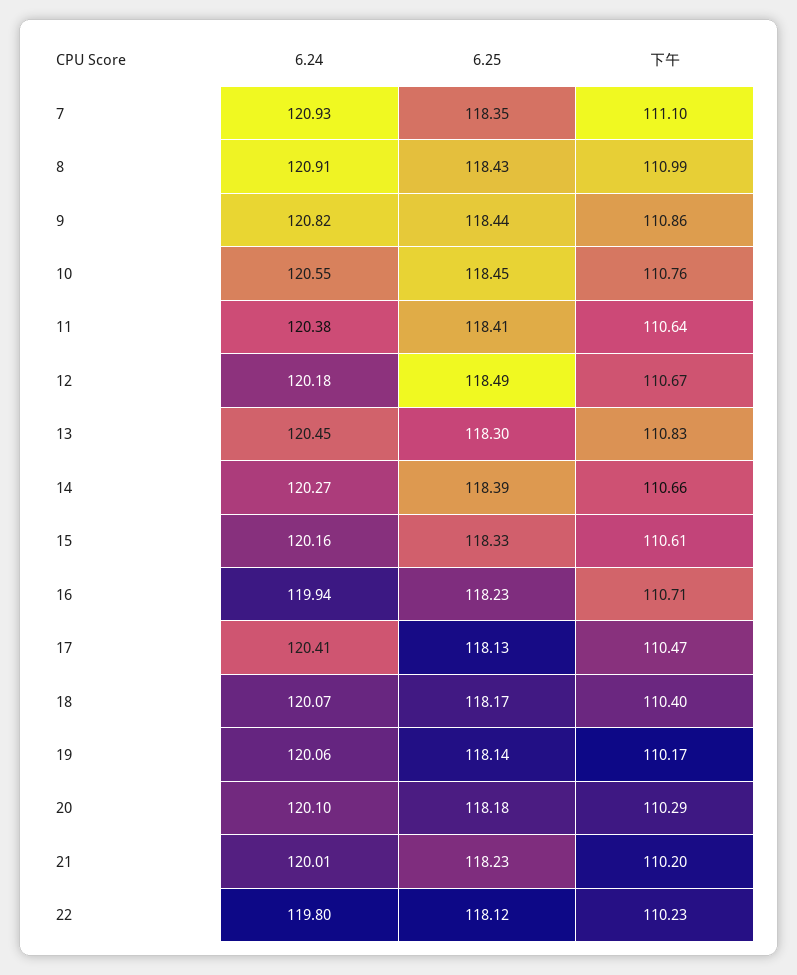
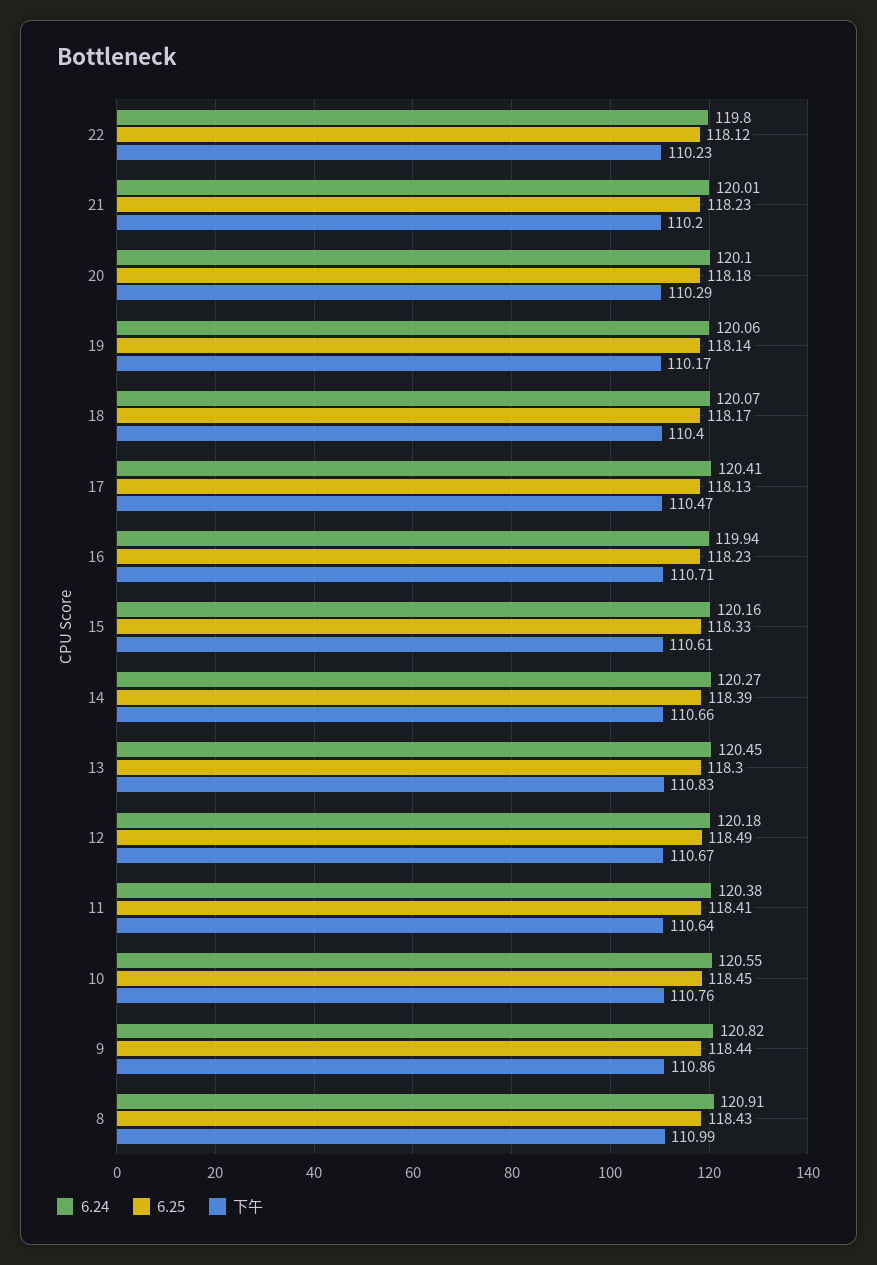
  {
    "6.24": {
-     "7": 120.93,
      "8": 120.91,
      "9": 120.82,
      "10": 120.55,
      "11": 120.38,
      "12": 120.18,
      "13": 120.45,
      "14": 120.27,
      "15": 120.16,
      "16": 119.94,
      "17": 120.41,
      "18": 120.07,
      "19": 120.06,
      "20": 120.1,
      "21": 120.01,
      "22": 119.8
    },
    "6.25": {
-     "7": 118.35,
      "8": 118.43,
      "9": 118.44,
      "10": 118.45,
      "11": 118.41,
      "12": 118.49,
      "13": 118.3,
      "14": 118.39,
      "15": 118.33,
      "16": 118.23,
      "17": 118.13,
      "18": 118.17,
      "19": 118.14,
      "20": 118.18,
      "21": 118.23,
      "22": 118.12
    },
    "下午": {
-     "7": 111.1,
      "8": 110.99,
      "9": 110.86,
      "10": 110.76,
      "11": 110.64,
      "12": 110.67,
      "13": 110.83,
      "14": 110.66,
      "15": 110.61,
      "16": 110.71,
      "17": 110.47,
      "18": 110.4,
      "19": 110.17,
      "20": 110.29,
      "21": 110.2,
      "22": 110.23
    }
  }

